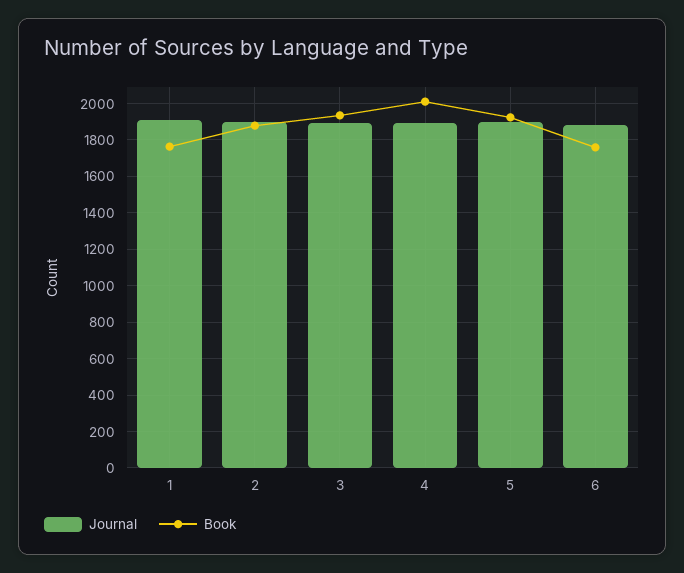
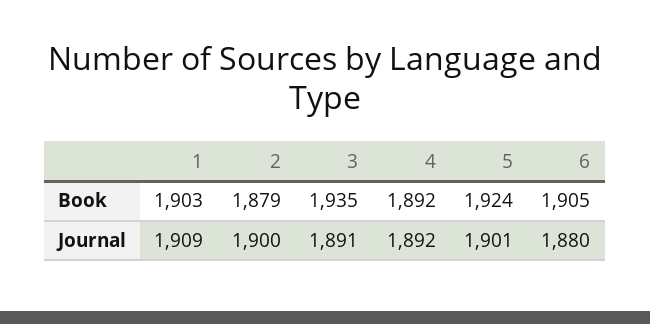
  {
    "Journal": {
      "1": 1909,
      "2": 1900,
      "3": 1891,
      "4": 1892,
      "5": 1901,
      "6": 1880
    },
    "Book": {
-     "1": 1750,
+     "1": 1903,
      "2": 1879,
      "3": 1935,
-     "4": 2000,
+     "4": 1892,
      "5": 1924,
-     "6": 1750
+     "6": 1905
    }
  }

